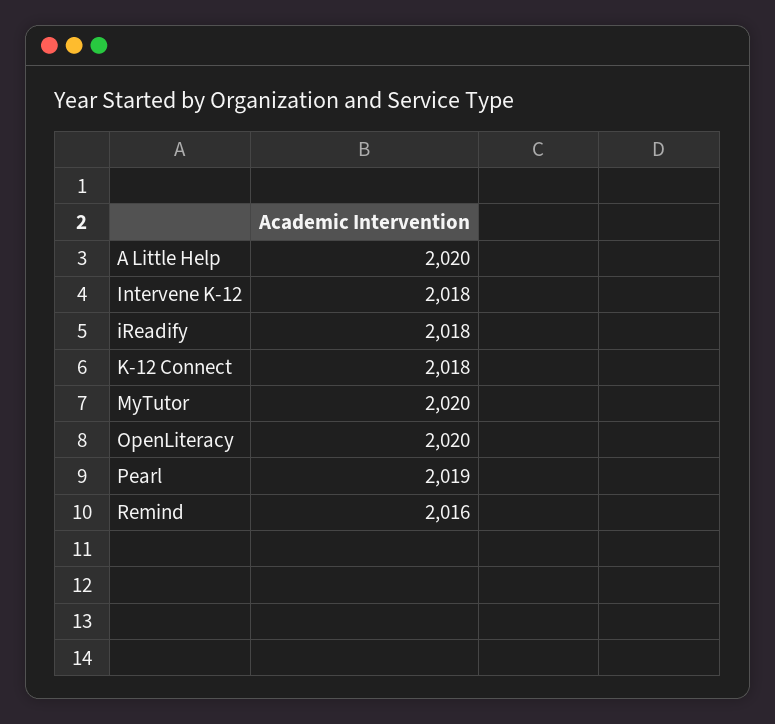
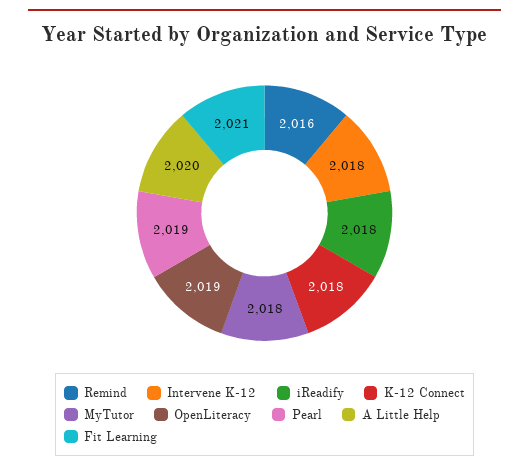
  {
    "A Little Help": 2020,
    "Intervene K-12": 2018,
    "iReadify": 2018,
    "K-12 Connect": 2018,
-   "MyTutor": 2020,
+   "MyTutor": 2018,
-   "OpenLiteracy": 2020,
+   "OpenLiteracy": 2019,
    "Pearl": 2019,
-   "Remind": 2016
+   "Remind": 2016,
+   "Fit Learning": 2021
  }

